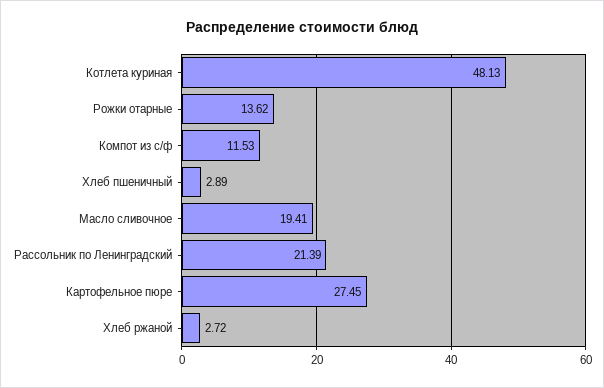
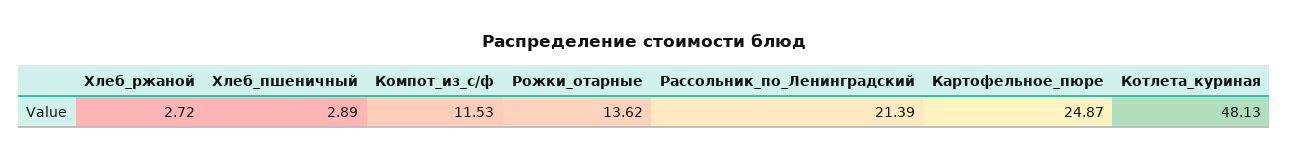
  {
    "Котлета куриная": 48.13,
    "Рожки отарные": 13.62,
    "Компот из с/ф": 11.53,
    "Хлеб пшеничный": 2.89,
-   "Масло сливочное": 19.41,
    "Рассольник по Ленинградский": 21.39,
-   "Картофельное пюре": 27.45,
+   "Картофельное пюре": 24.87,
    "Хлеб ржаной": 2.72
  }

